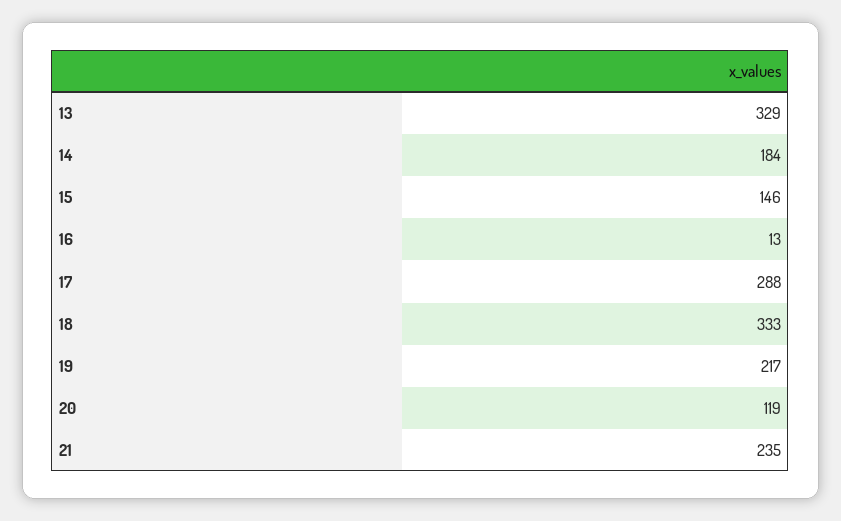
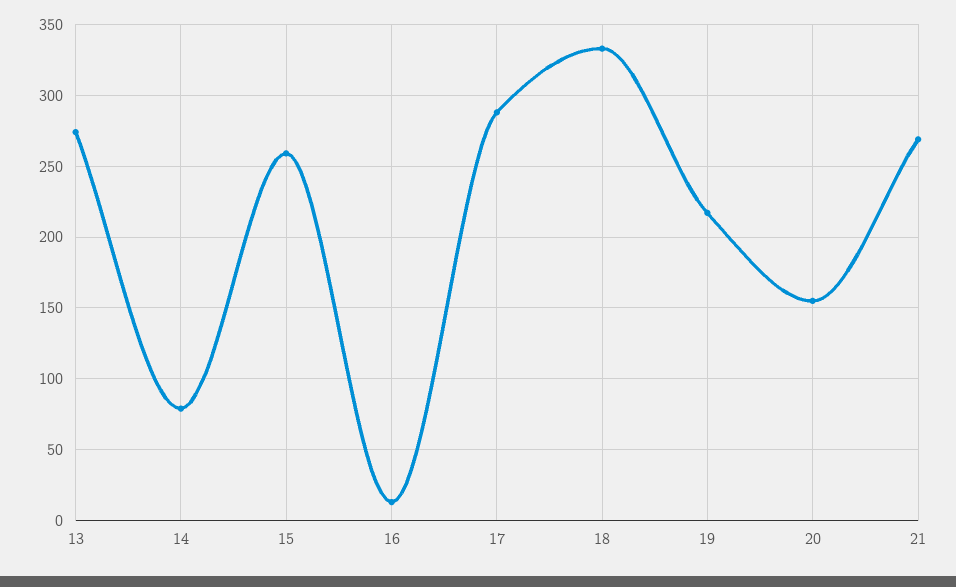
  {
-   "13": 329,
+   "13": 275,
-   "14": 184,
+   "14": 80,
-   "15": 146,
+   "15": 260,
    "16": 13,
    "17": 288,
    "18": 333,
    "19": 217,
-   "20": 119,
+   "20": 155,
-   "21": 235
+   "21": 270
  }

